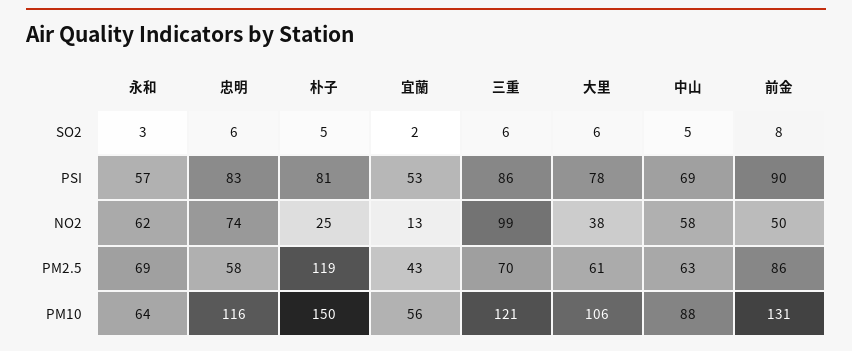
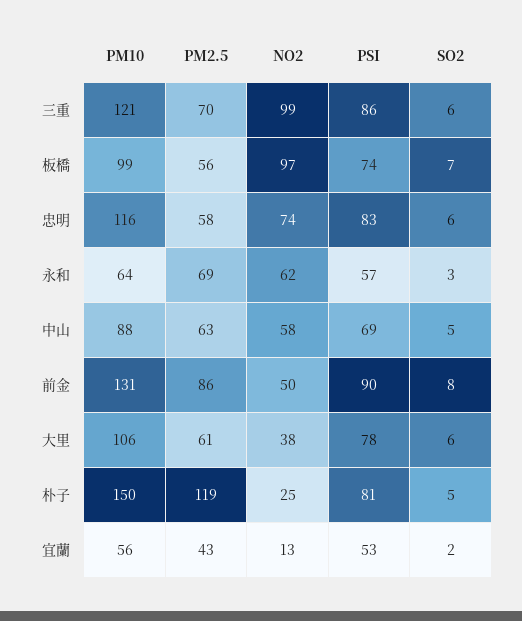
  {
    "永和": {
      "SO2": 3,
      "PSI": 57,
      "NO2": 62,
      "PM2.5": 69,
      "PM10": 64
    },
    "忠明": {
      "SO2": 6,
      "PSI": 83,
      "NO2": 74,
      "PM2.5": 58,
      "PM10": 116
    },
    "朴子": {
      "SO2": 5,
      "PSI": 81,
      "NO2": 25,
      "PM2.5": 119,
      "PM10": 150
    },
    "宜蘭": {
      "SO2": 2,
      "PSI": 53,
      "NO2": 13,
      "PM2.5": 43,
      "PM10": 56
    },
    "三重": {
      "SO2": 6,
      "PSI": 86,
      "NO2": 99,
      "PM2.5": 70,
      "PM10": 121
    },
    "大里": {
      "SO2": 6,
      "PSI": 78,
      "NO2": 38,
      "PM2.5": 61,
      "PM10": 106
    },
    "中山": {
      "SO2": 5,
      "PSI": 69,
      "NO2": 58,
      "PM2.5": 63,
      "PM10": 88
    },
    "前金": {
      "SO2": 8,
      "PSI": 90,
      "NO2": 50,
      "PM2.5": 86,
      "PM10": 131
-   }
+   },
+   "板橋": {
+     "PM10": 99,
+     "PM2.5": 56,
+     "NO2": 97,
+     "PSI": 74,
+     "SO2": 7
+   }
  }

